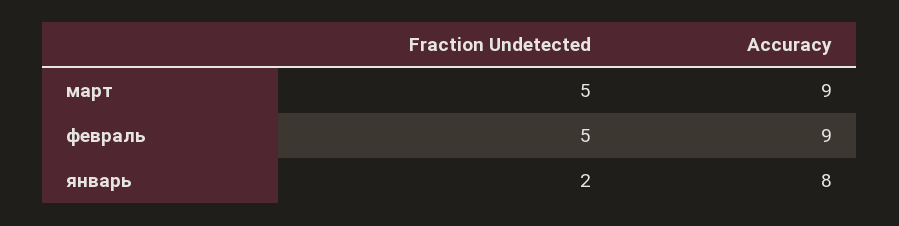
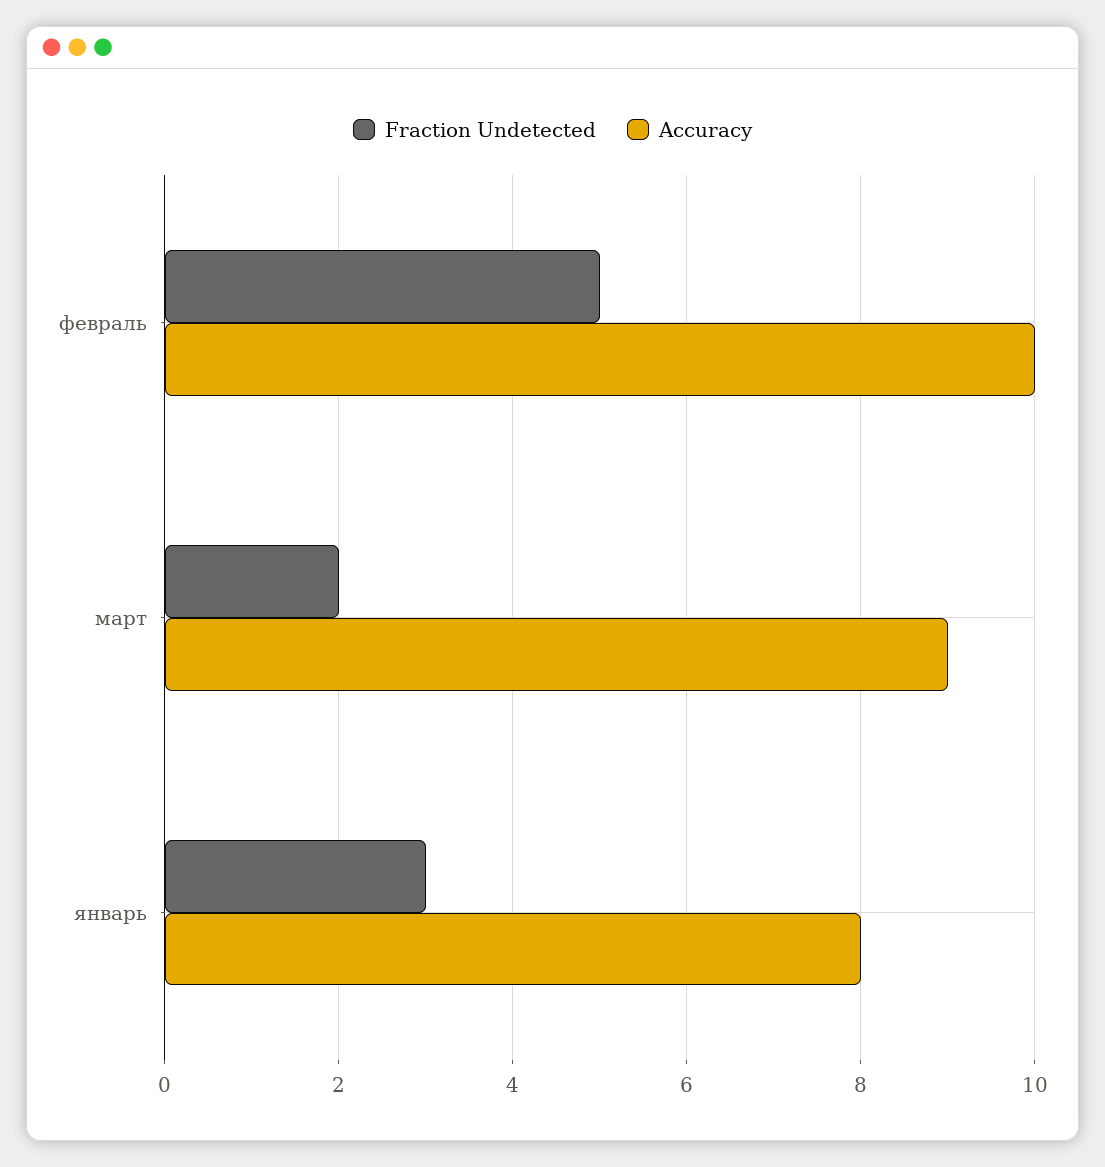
  {
    "Fraction Undetected": {
-     "март": 5,
+     "март": 2,
      "февраль": 5,
-     "январь": 2
+     "январь": 3
    },
    "Accuracy": {
      "март": 9,
-     "февраль": 9,
+     "февраль": 10,
      "январь": 8
    }
  }

